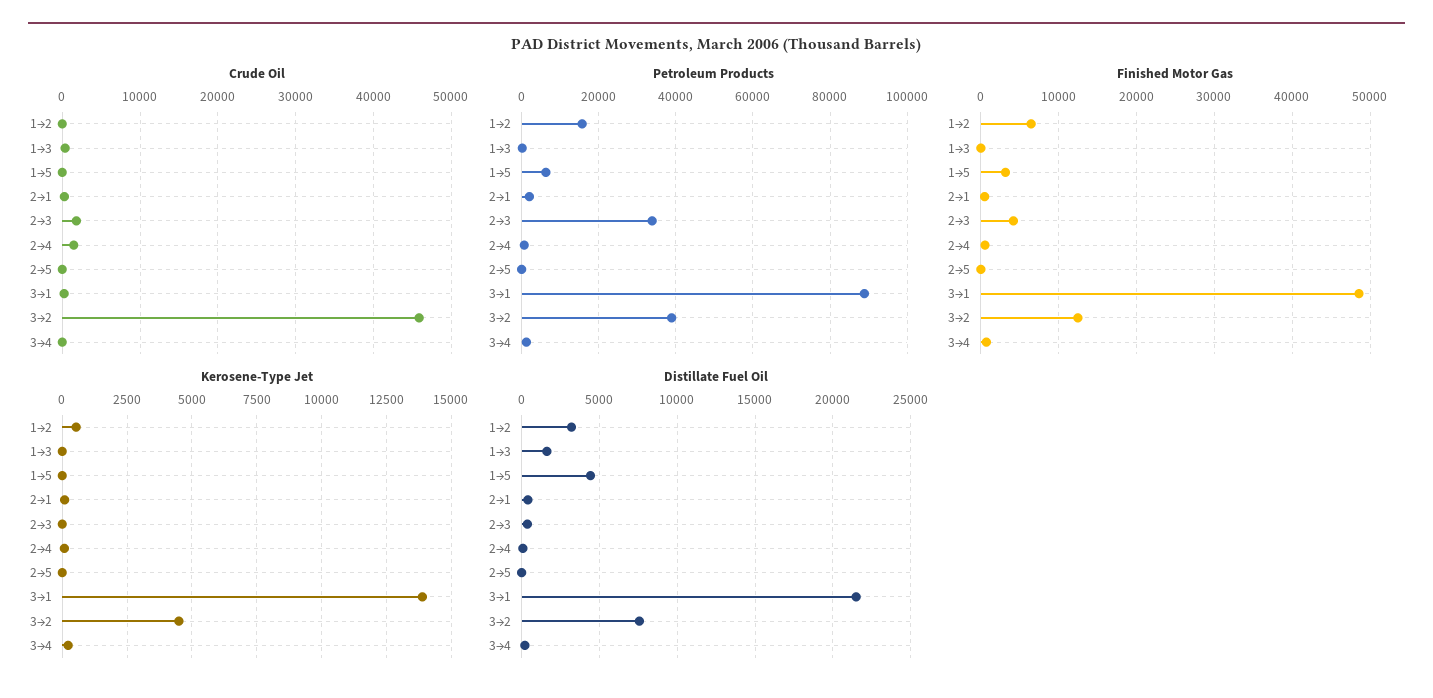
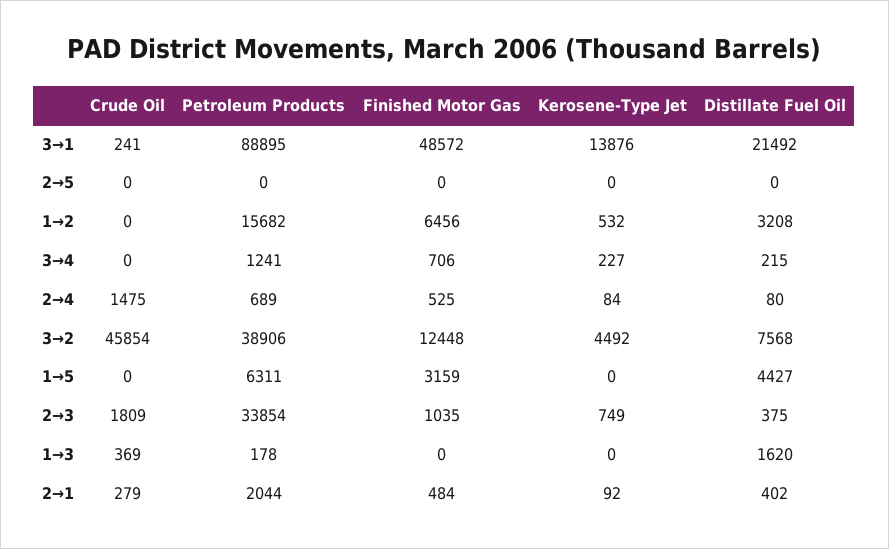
  {
    "Crude Oil": {
      "1→2": 0,
      "1→3": 369,
      "1→5": 0,
      "2→1": 279,
      "2→3": 1809,
      "2→4": 1475,
      "2→5": 0,
      "3→1": 241,
      "3→2": 45854,
      "3→4": 0
    },
    "Petroleum Products": {
      "1→2": 15682,
      "1→3": 178,
      "1→5": 6311,
      "2→1": 2044,
      "2→3": 33854,
      "2→4": 689,
      "2→5": 0,
      "3→1": 88895,
      "3→2": 38906,
      "3→4": 1241
    },
    "Finished Motor Gas": {
      "1→2": 6456,
      "1→3": 0,
      "1→5": 3159,
      "2→1": 484,
-     "2→3": 4000,
+     "2→3": 1035,
      "2→4": 525,
      "2→5": 0,
      "3→1": 48572,
      "3→2": 12448,
      "3→4": 706
    },
    "Kerosene-Type Jet": {
      "1→2": 532,
      "1→3": 0,
      "1→5": 0,
      "2→1": 92,
-     "2→3": 0,
+     "2→3": 749,
      "2→4": 84,
      "2→5": 0,
      "3→1": 13876,
      "3→2": 4492,
      "3→4": 227
    },
    "Distillate Fuel Oil": {
      "1→2": 3208,
      "1→3": 1620,
      "1→5": 4427,
      "2→1": 402,
      "2→3": 375,
      "2→4": 80,
      "2→5": 0,
      "3→1": 21492,
      "3→2": 7568,
      "3→4": 215
    }
  }

